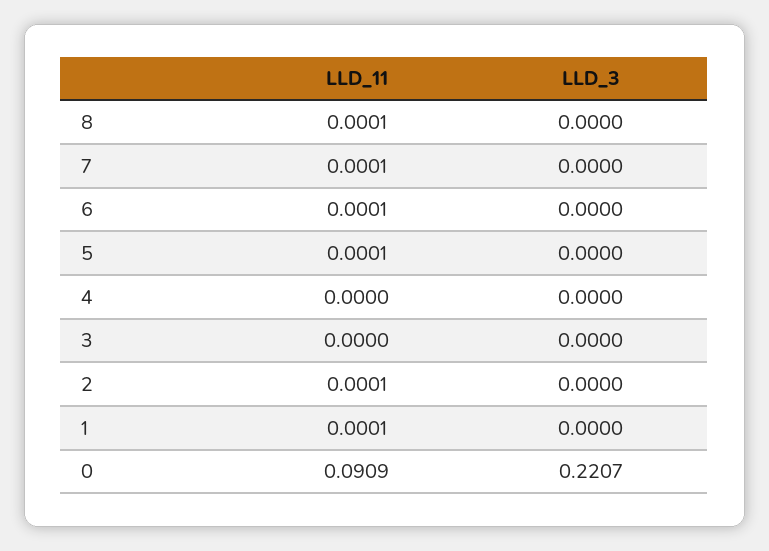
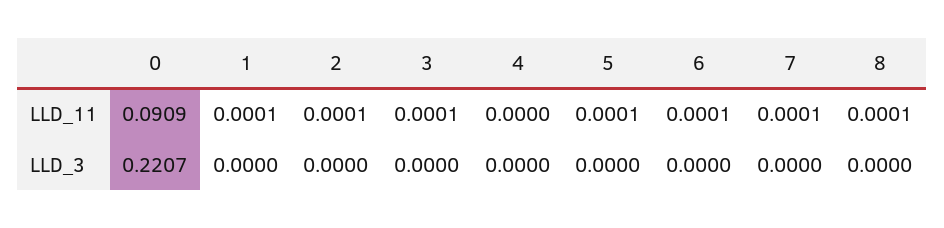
  {
    "LLD_11": {
      "8": 0.0001,
      "7": 0.0001,
      "6": 0.0001,
      "5": 0.0001,
      "4": 0,
-     "3": 0,
+     "3": 0.0001,
      "2": 0.0001,
      "1": 0.0001,
      "0": 0.0909
    },
    "LLD_3": {
      "8": 0,
      "7": 0,
      "6": 0,
      "5": 0,
      "4": 0,
      "3": 0,
      "2": 0,
      "1": 0,
      "0": 0.2207
    }
  }

